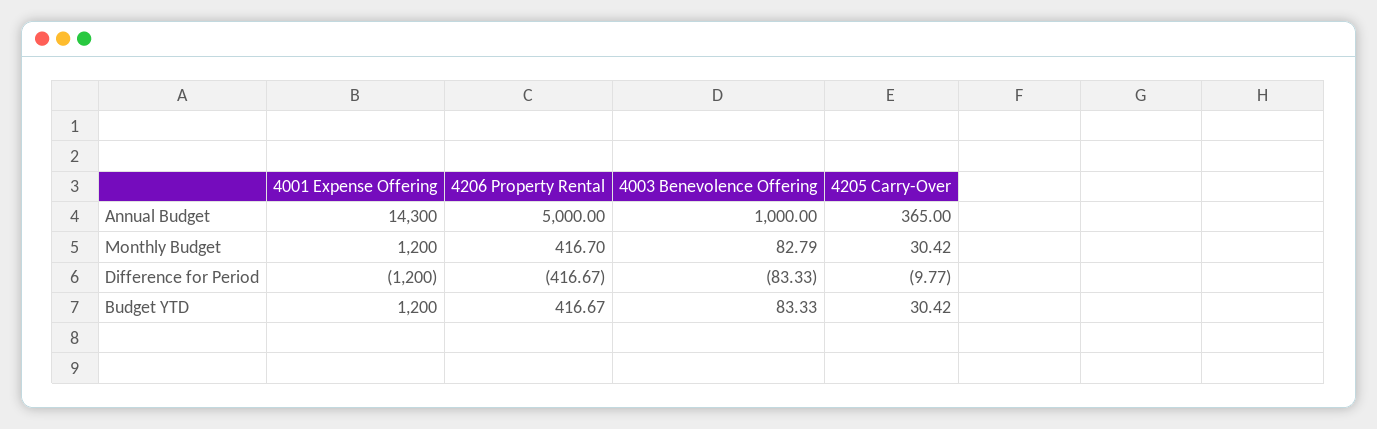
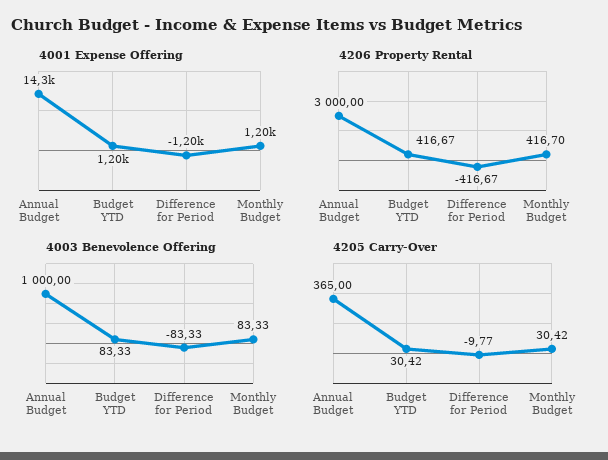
  {
    "4001 Expense Offering": {
      "Annual Budget": 14300,
      "Monthly Budget": 1200,
      "Difference for Period": -1200,
      "Budget YTD": 1200
    },
    "4206 Property Rental": {
-     "Annual Budget": 5000,
+     "Annual Budget": 3000,
      "Monthly Budget": 416.7,
      "Difference for Period": -416.67,
      "Budget YTD": 416.67
    },
    "4003 Benevolence Offering": {
      "Annual Budget": 1000,
-     "Monthly Budget": 82.79,
+     "Monthly Budget": 83.33,
      "Difference for Period": -83.33,
      "Budget YTD": 83.33
    },
    "4205 Carry-Over": {
      "Annual Budget": 365,
      "Monthly Budget": 30.42,
      "Difference for Period": -9.77,
      "Budget YTD": 30.42
    }
  }

